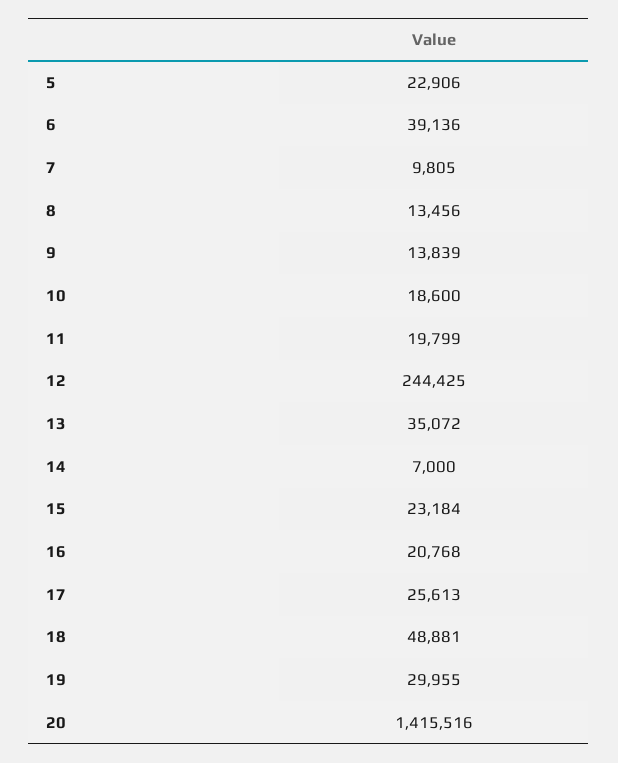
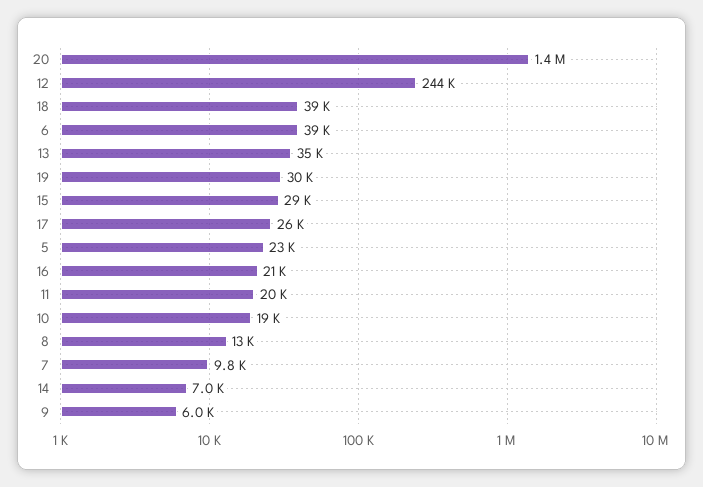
  {
    "5": 22906,
    "6": 39136,
    "7": 9805,
    "8": 13456,
-   "9": 13839,
+   "9": 6000,
    "10": 18600,
    "11": 19799,
    "12": 244425,
    "13": 35072,
    "14": 7000,
-   "15": 23184,
+   "15": 29000,
    "16": 20768,
    "17": 25613,
-   "18": 48881,
+   "18": 39000,
    "19": 29955,
    "20": 1415516
  }

